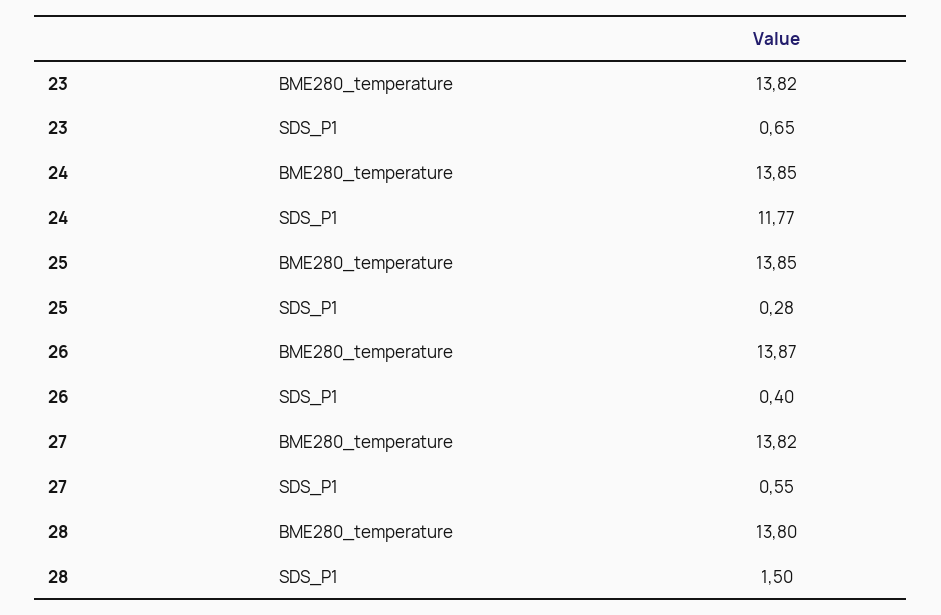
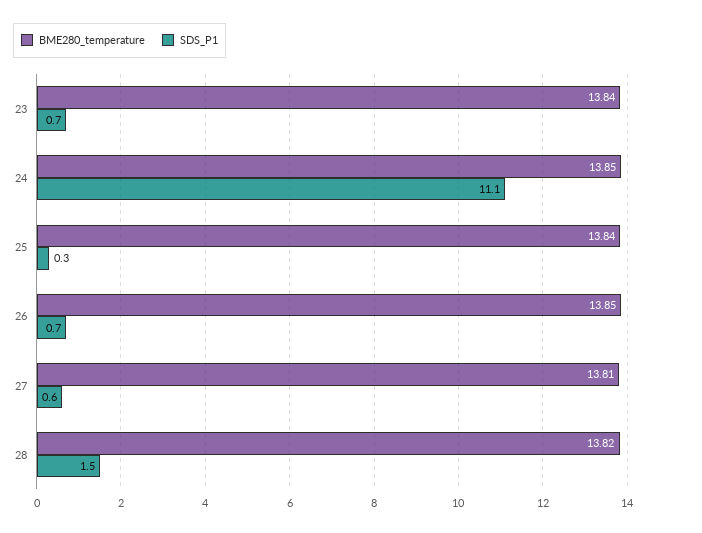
  {
    "BME280_temperature": {
-     "23": 13.82,
+     "23": 13.84,
      "24": 13.85,
-     "25": 13.85,
+     "25": 13.84,
-     "26": 13.87,
+     "26": 13.85,
-     "27": 13.82,
+     "27": 13.81,
-     "28": 13.8
+     "28": 13.82
    },
    "SDS_P1": {
      "23": 0.65,
-     "24": 11.77,
+     "24": 11.1,
      "25": 0.28,
-     "26": 0.4,
+     "26": 0.7,
      "27": 0.55,
      "28": 1.5
    }
  }

